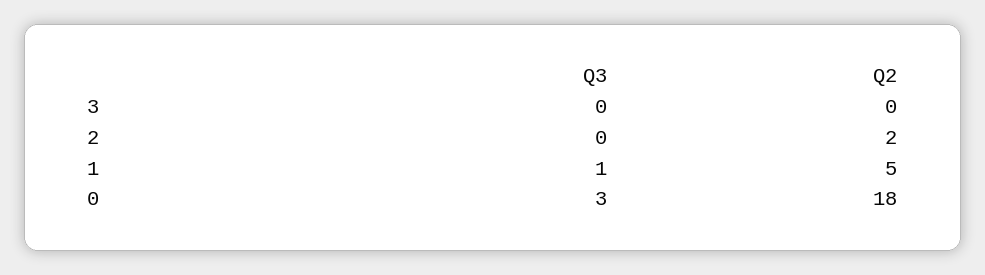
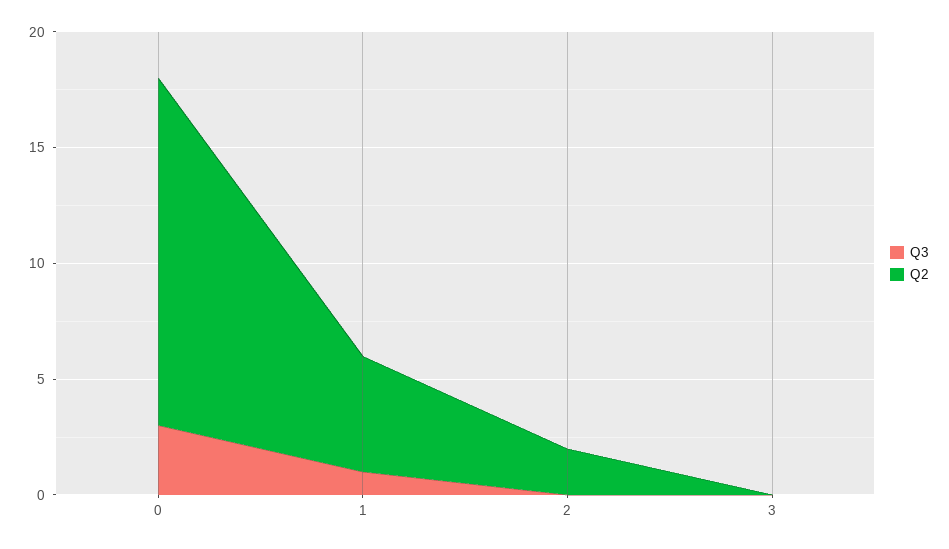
  {
    "Q3": {
      "3": 0,
      "2": 0,
      "1": 1,
      "0": 3
    },
    "Q2": {
      "3": 0,
      "2": 2,
      "1": 5,
-     "0": 18
+     "0": 15
    }
  }

